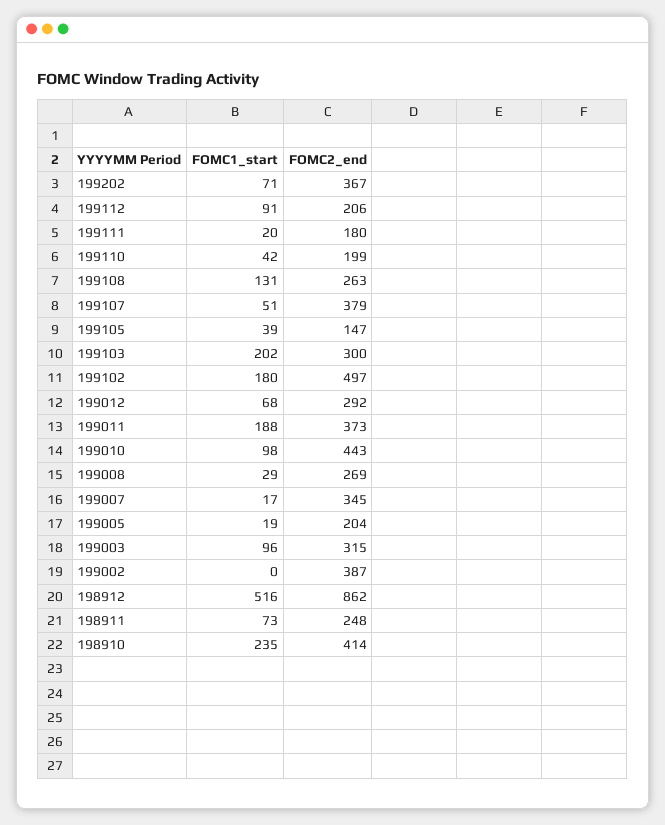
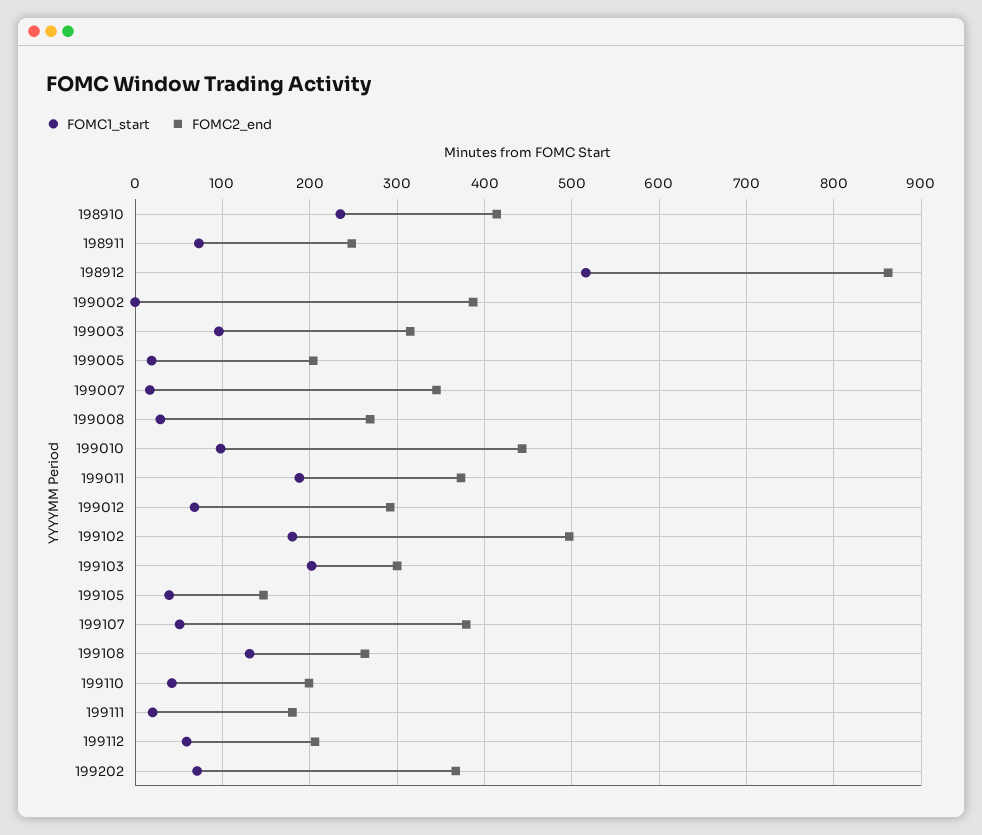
  {
    "FOMC1_start": {
      "199202": 71,
-     "199112": 91,
+     "199112": 60,
      "199111": 20,
      "199110": 42,
      "199108": 131,
      "199107": 51,
      "199105": 39,
      "199103": 202,
      "199102": 180,
      "199012": 68,
      "199011": 188,
      "199010": 98,
      "199008": 29,
      "199007": 17,
      "199005": 19,
      "199003": 96,
      "199002": 0,
      "198912": 516,
      "198911": 73,
      "198910": 235
    },
    "FOMC2_end": {
      "199202": 367,
      "199112": 206,
      "199111": 180,
      "199110": 199,
      "199108": 263,
      "199107": 379,
      "199105": 147,
      "199103": 300,
      "199102": 497,
      "199012": 292,
      "199011": 373,
      "199010": 443,
      "199008": 269,
      "199007": 345,
      "199005": 204,
      "199003": 315,
      "199002": 387,
      "198912": 862,
      "198911": 248,
      "198910": 414
    }
  }

